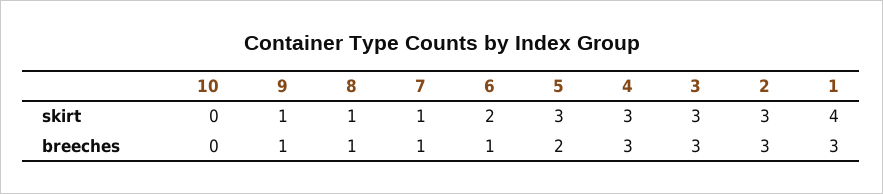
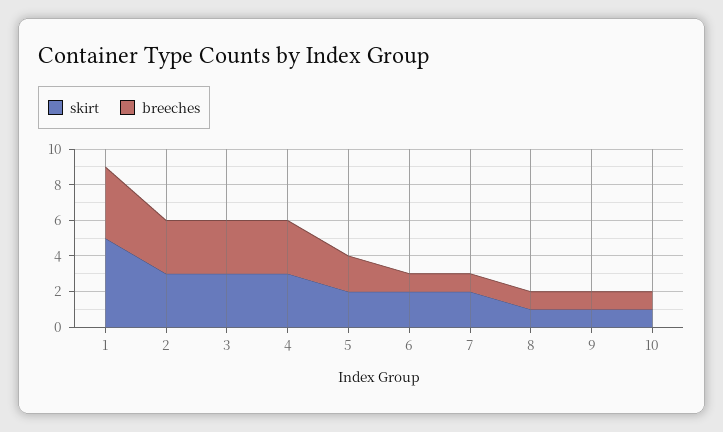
  {
    "skirt": {
-     "10": 0,
+     "10": 1,
      "9": 1,
      "8": 1,
-     "7": 1,
+     "7": 2,
      "6": 2,
-     "5": 3,
+     "5": 2,
      "4": 3,
      "3": 3,
      "2": 3,
-     "1": 4
+     "1": 5
    },
    "breeches": {
-     "10": 0,
+     "10": 1,
      "9": 1,
      "8": 1,
      "7": 1,
      "6": 1,
      "5": 2,
      "4": 3,
      "3": 3,
      "2": 3,
-     "1": 3
+     "1": 4
    }
  }

